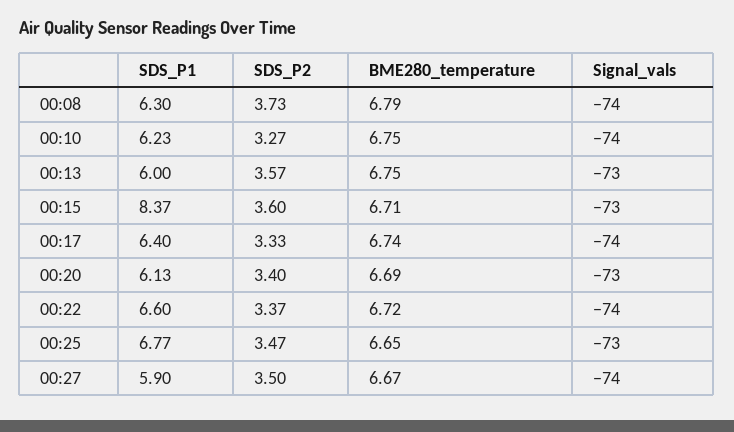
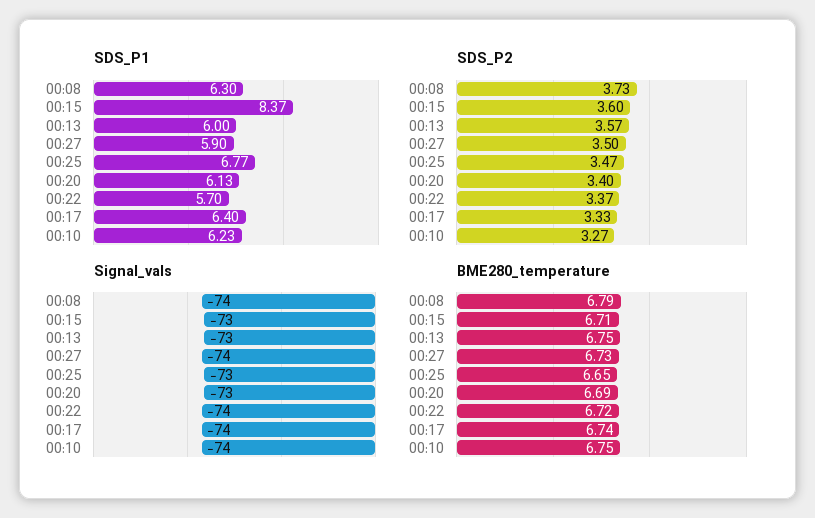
  {
    "SDS_P1": {
      "00:08": 6.3,
      "00:10": 6.23,
      "00:13": 6,
      "00:15": 8.37,
      "00:17": 6.4,
      "00:20": 6.13,
-     "00:22": 6.6,
+     "00:22": 5.7,
      "00:25": 6.77,
      "00:27": 5.9
    },
    "SDS_P2": {
      "00:08": 3.73,
      "00:10": 3.27,
      "00:13": 3.57,
      "00:15": 3.6,
      "00:17": 3.33,
      "00:20": 3.4,
      "00:22": 3.37,
      "00:25": 3.47,
      "00:27": 3.5
    },
    "BME280_temperature": {
      "00:08": 6.79,
      "00:10": 6.75,
      "00:13": 6.75,
      "00:15": 6.71,
      "00:17": 6.74,
      "00:20": 6.69,
      "00:22": 6.72,
      "00:25": 6.65,
-     "00:27": 6.67
+     "00:27": 6.73
    },
    "Signal_vals": {
      "00:08": -74,
      "00:10": -74,
      "00:13": -73,
      "00:15": -73,
      "00:17": -74,
      "00:20": -73,
      "00:22": -74,
      "00:25": -73,
      "00:27": -74
    }
  }

